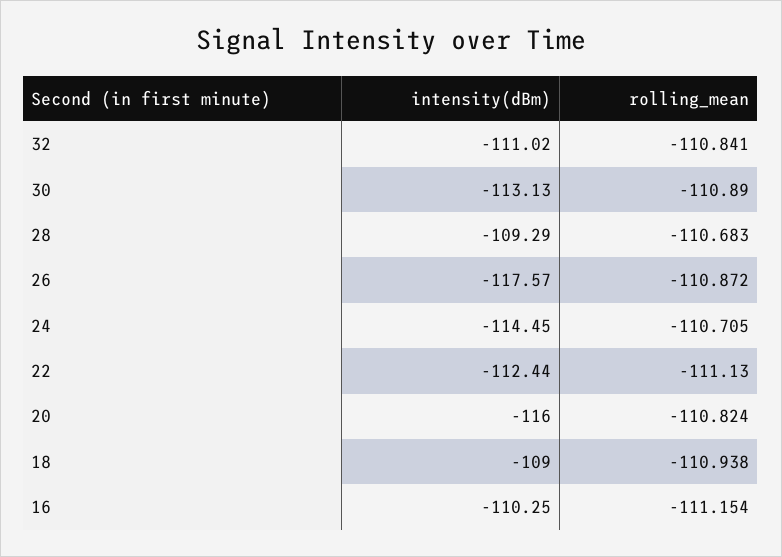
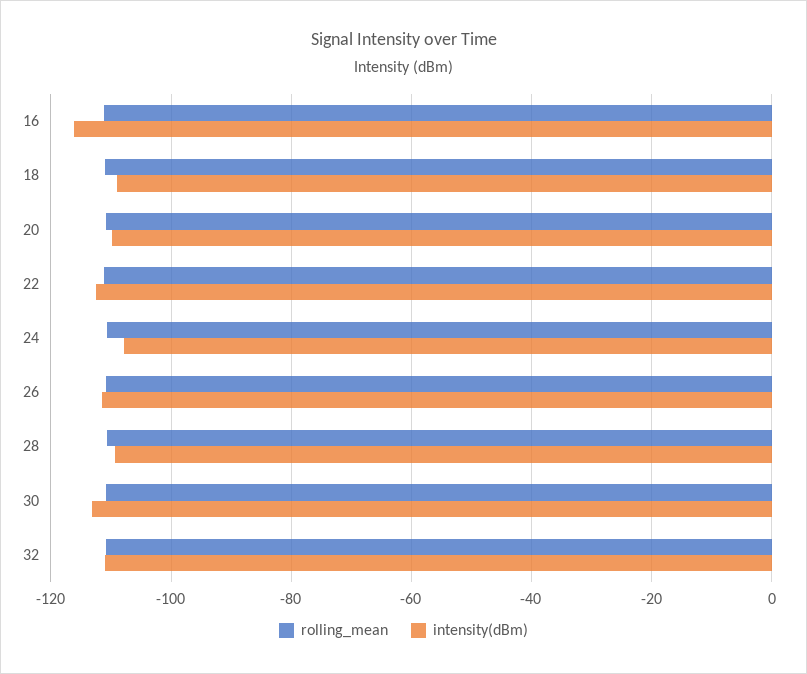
  {
    "intensity(dBm)": {
      "32": -111.02,
      "30": -113.13,
      "28": -109.29,
-     "26": -117.57,
+     "26": -112,
-     "24": -114.45,
+     "24": -108,
      "22": -112.44,
-     "20": -116,
+     "20": -110,
      "18": -109,
-     "16": -110.25
+     "16": -116
    },
    "rolling_mean": {
      "32": -110.841,
      "30": -110.89,
      "28": -110.683,
      "26": -110.872,
      "24": -110.705,
      "22": -111.13,
      "20": -110.824,
      "18": -110.938,
      "16": -111.154
    }
  }

